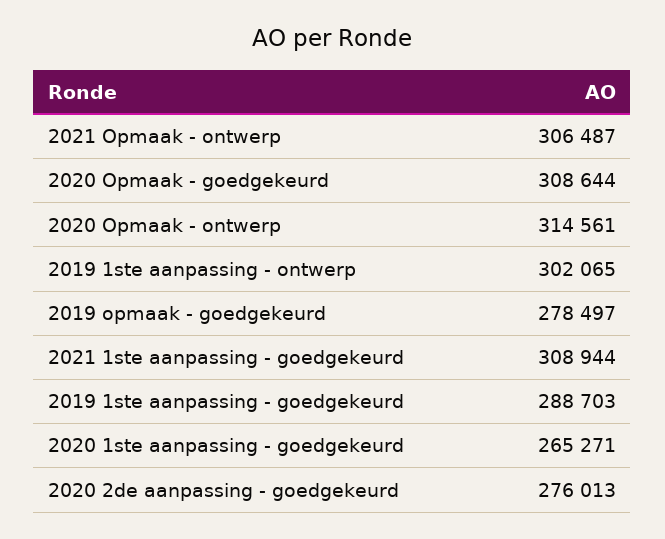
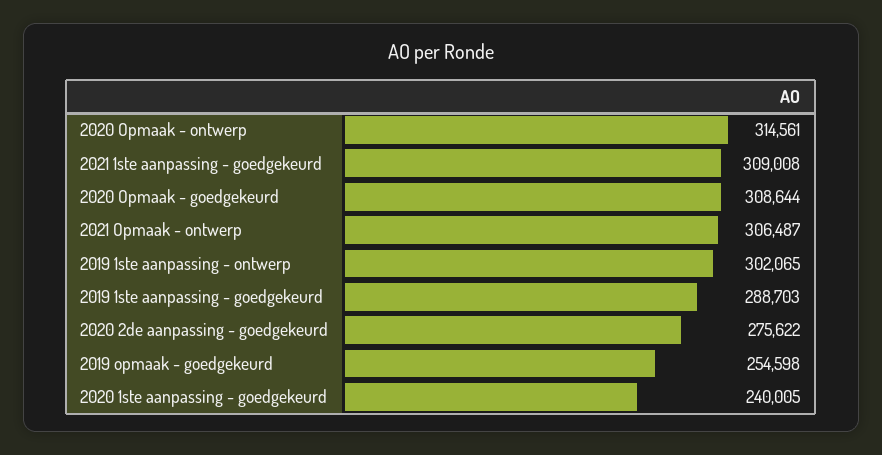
  {
    "2021 Opmaak - ontwerp": 306487,
    "2020 Opmaak - goedgekeurd": 308644,
    "2020 Opmaak - ontwerp": 314561,
    "2019 1ste aanpassing - ontwerp": 302065,
-   "2019 opmaak - goedgekeurd": 278497,
+   "2019 opmaak - goedgekeurd": 254598,
-   "2021 1ste aanpassing - goedgekeurd": 308944,
+   "2021 1ste aanpassing - goedgekeurd": 309008,
    "2019 1ste aanpassing - goedgekeurd": 288703,
-   "2020 1ste aanpassing - goedgekeurd": 265271,
+   "2020 1ste aanpassing - goedgekeurd": 240005,
-   "2020 2de aanpassing - goedgekeurd": 276013
+   "2020 2de aanpassing - goedgekeurd": 275622
  }

